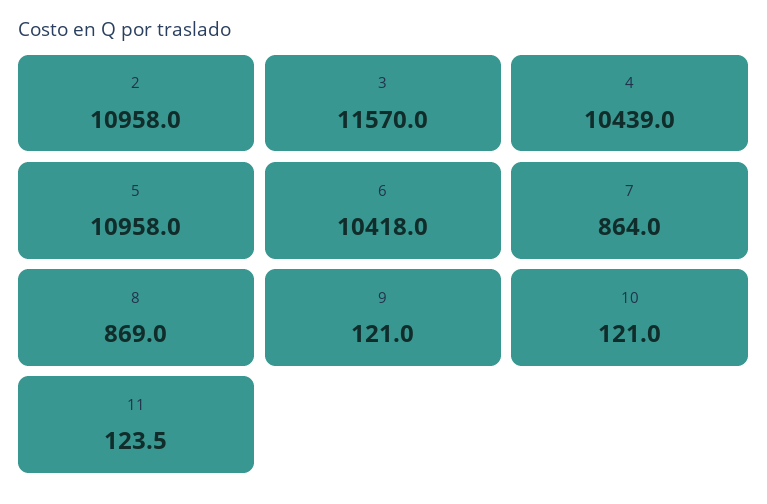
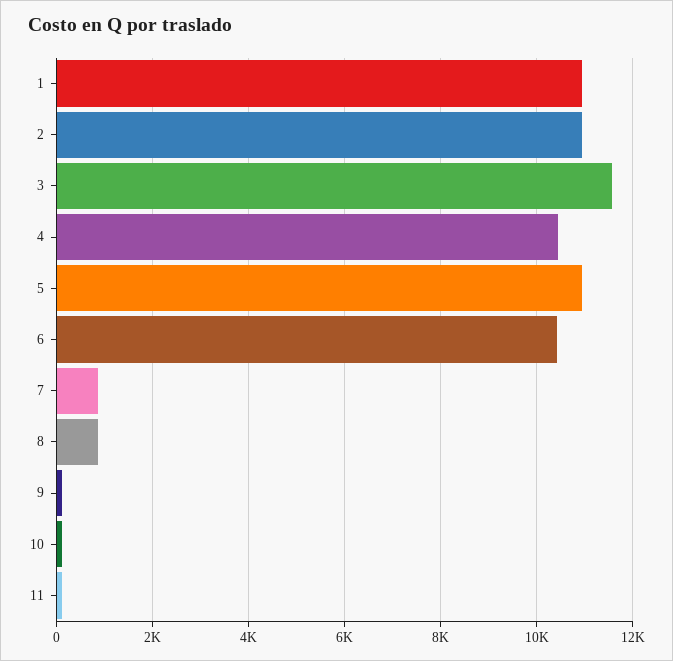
  {
    "2": 10958,
    "3": 11570,
    "4": 10439,
    "5": 10958,
    "6": 10418,
    "7": 864,
    "8": 869,
    "9": 121,
    "10": 121,
-   "11": 123.5
+   "11": 123.5,
+   "1": 11000
  }

